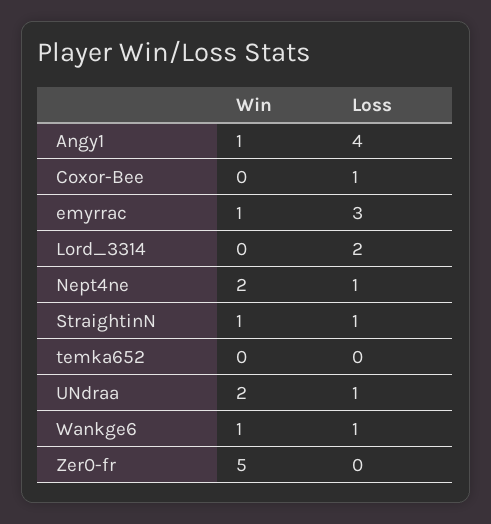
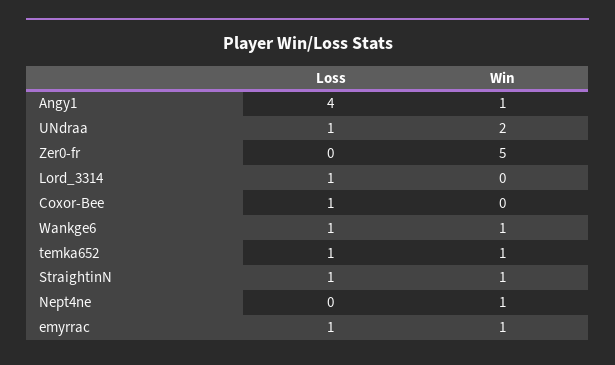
  {
    "Win": {
      "Angy1": 1,
      "Coxor-Bee": 0,
      "emyrrac": 1,
      "Lord_3314": 0,
-     "Nept4ne": 2,
+     "Nept4ne": 1,
      "StraightinN": 1,
-     "temka652": 0,
+     "temka652": 1,
      "UNdraa": 2,
      "Wankge6": 1,
      "Zer0-fr": 5
    },
    "Loss": {
      "Angy1": 4,
      "Coxor-Bee": 1,
-     "emyrrac": 3,
+     "emyrrac": 1,
-     "Lord_3314": 2,
+     "Lord_3314": 1,
-     "Nept4ne": 1,
+     "Nept4ne": 0,
      "StraightinN": 1,
-     "temka652": 0,
+     "temka652": 1,
      "UNdraa": 1,
      "Wankge6": 1,
      "Zer0-fr": 0
    }
  }

